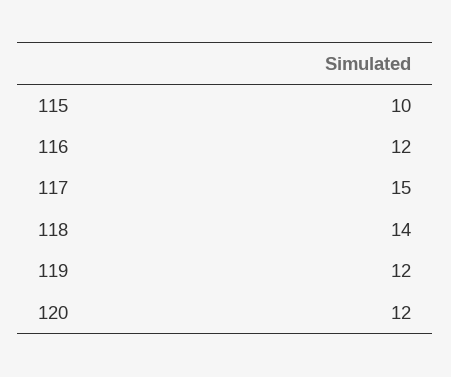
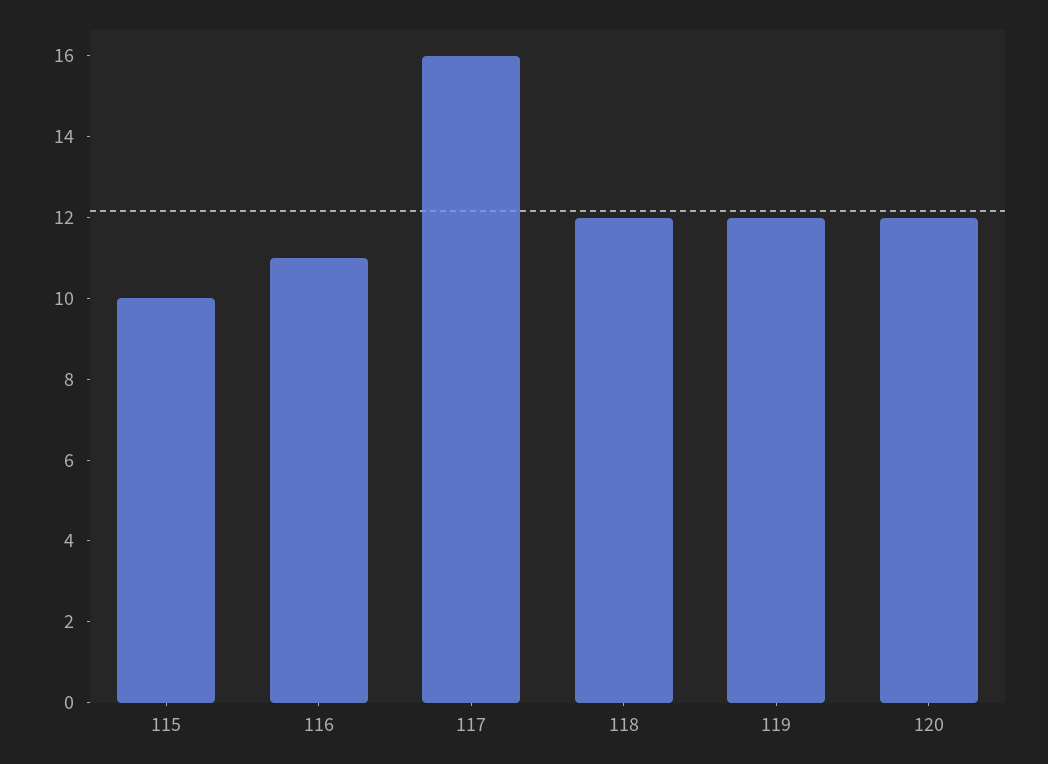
  {
    "115": 10,
-   "116": 12,
+   "116": 11,
-   "117": 15,
+   "117": 16,
-   "118": 14,
+   "118": 12,
    "119": 12,
    "120": 12
  }

